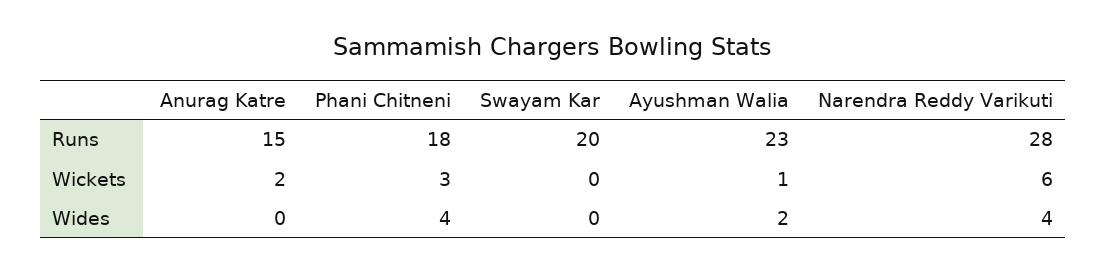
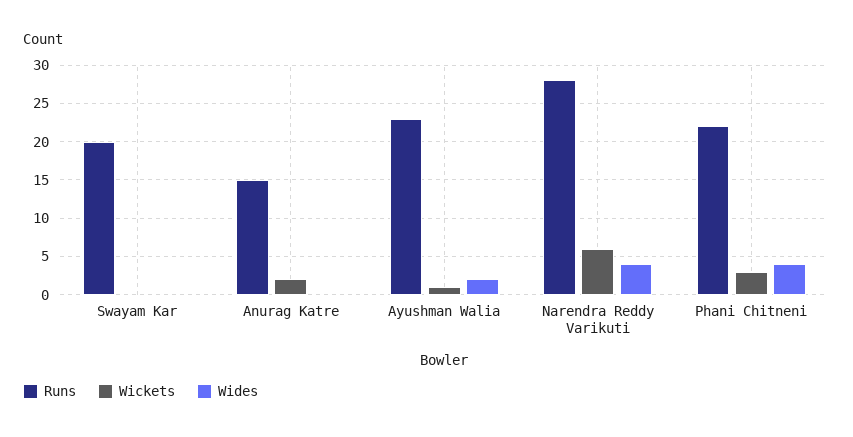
  {
    "Runs": {
      "Anurag Katre": 15,
-     "Phani Chitneni": 18,
+     "Phani Chitneni": 22,
      "Swayam Kar": 20,
      "Ayushman Walia": 23,
      "Narendra Reddy Varikuti": 28
    },
    "Wickets": {
      "Anurag Katre": 2,
      "Phani Chitneni": 3,
      "Swayam Kar": 0,
      "Ayushman Walia": 1,
      "Narendra Reddy Varikuti": 6
    },
    "Wides": {
      "Anurag Katre": 0,
      "Phani Chitneni": 4,
      "Swayam Kar": 0,
      "Ayushman Walia": 2,
      "Narendra Reddy Varikuti": 4
    }
  }

